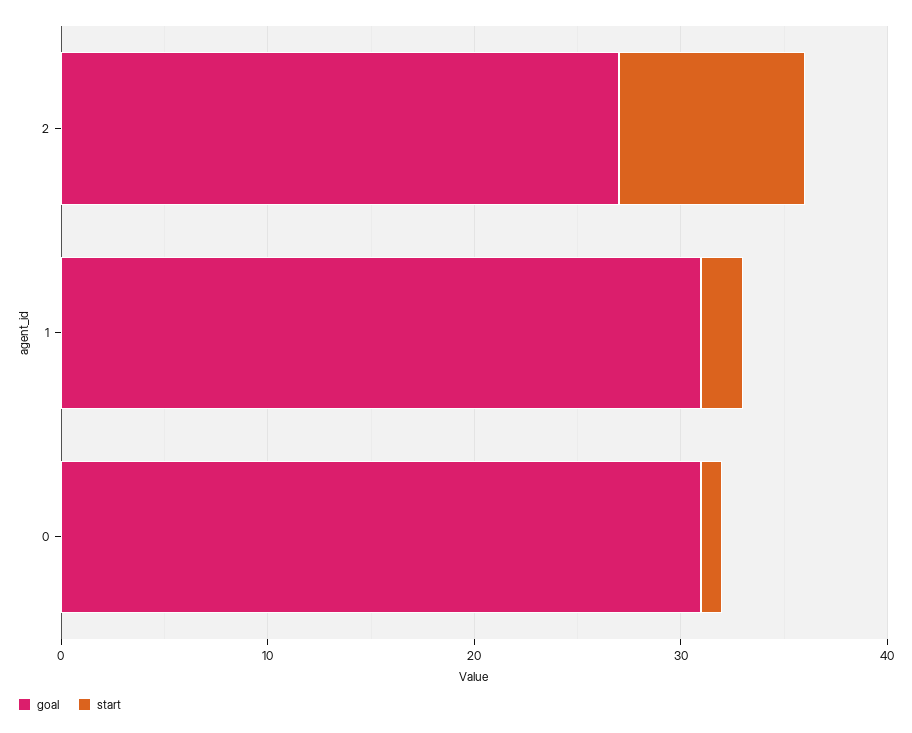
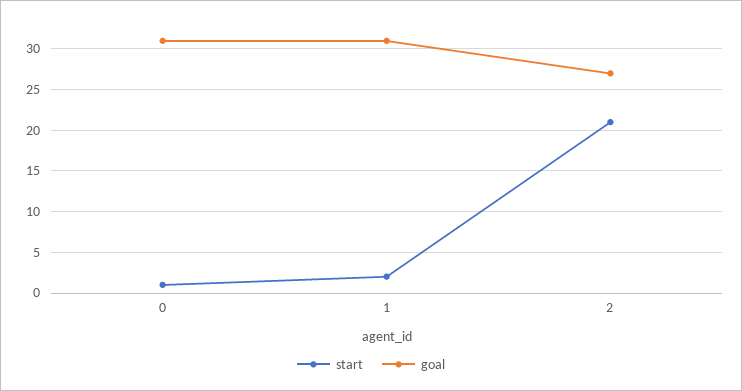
  {
    "goal": {
      "2": 27,
      "1": 31,
      "0": 31
    },
    "start": {
-     "2": 9,
+     "2": 21,
      "1": 2,
      "0": 1
    }
  }

